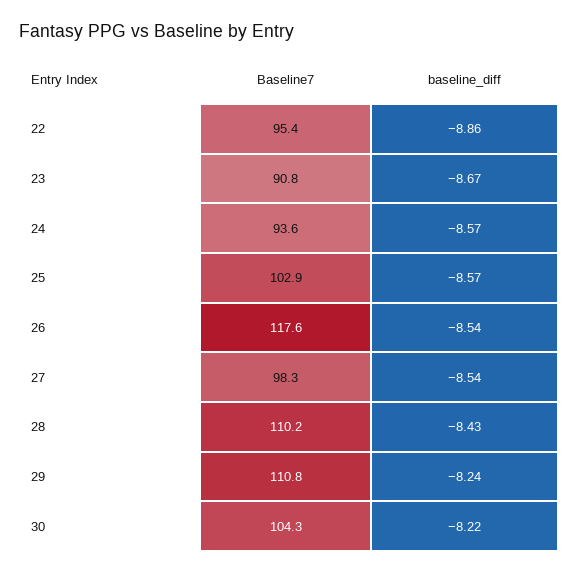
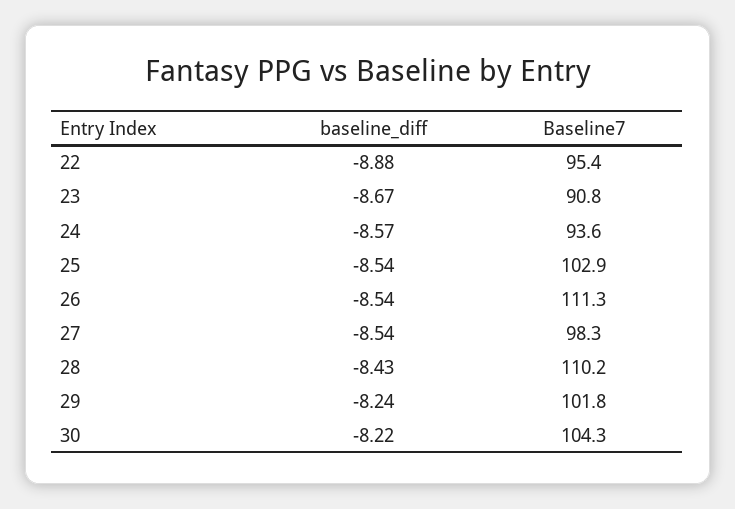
  {
    "Baseline7": {
      "22": 95.4,
      "23": 90.8,
      "24": 93.6,
      "25": 102.9,
-     "26": 117.6,
+     "26": 111.3,
      "27": 98.3,
      "28": 110.2,
-     "29": 110.8,
+     "29": 101.8,
      "30": 104.3
    },
    "baseline_diff": {
-     "22": -8.86,
+     "22": -8.88,
      "23": -8.67,
      "24": -8.57,
-     "25": -8.57,
+     "25": -8.54,
      "26": -8.54,
      "27": -8.54,
      "28": -8.43,
      "29": -8.24,
      "30": -8.22
    }
  }

